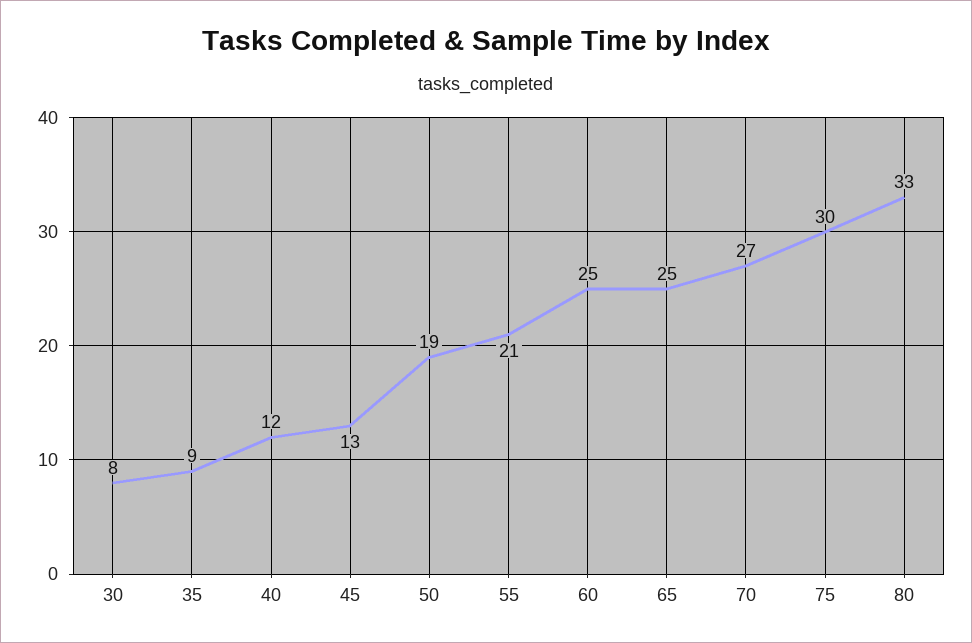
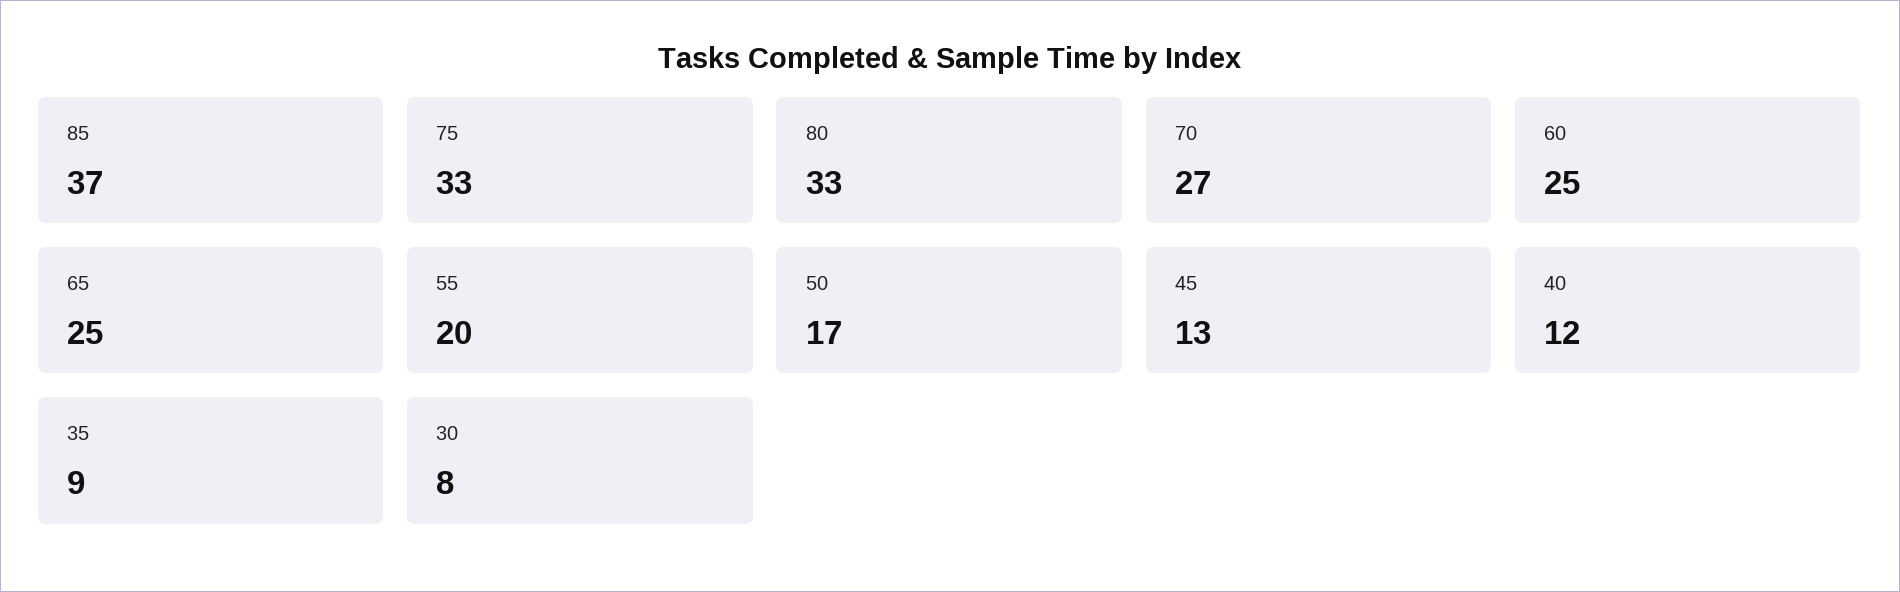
  {
    "30": 8,
    "35": 9,
    "40": 12,
    "45": 13,
-   "50": 19,
+   "50": 17,
-   "55": 21,
+   "55": 20,
    "60": 25,
    "65": 25,
    "70": 27,
-   "75": 30,
+   "75": 33,
-   "80": 33
+   "80": 33,
+   "85": 37
  }

